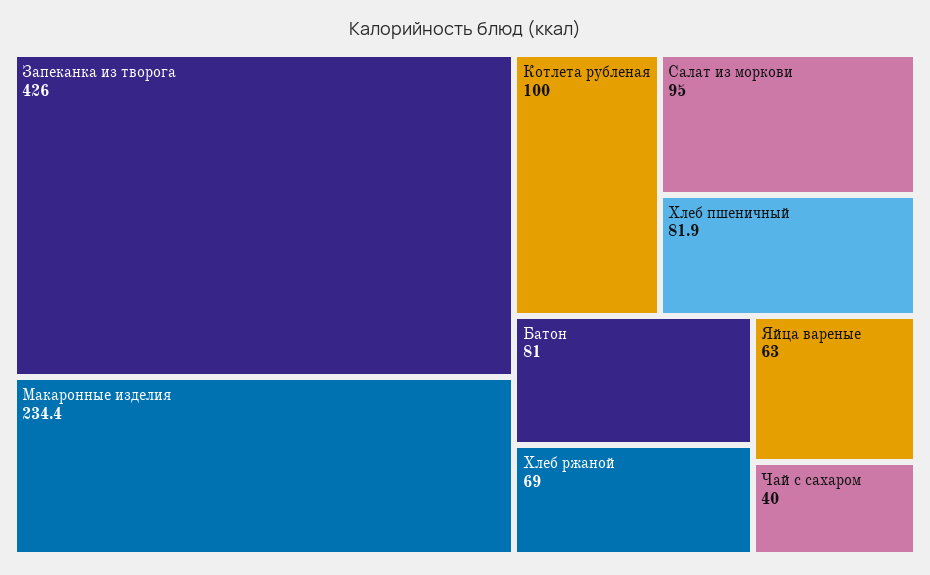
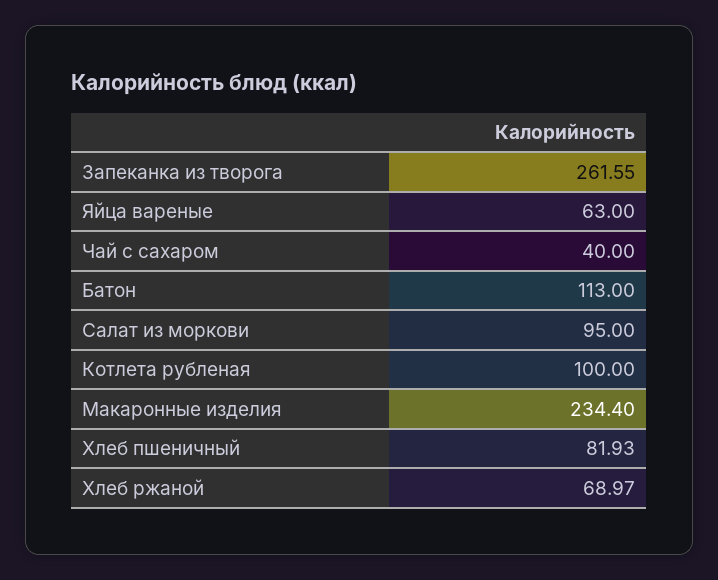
  {
-   "Запеканка из творога": 426,
+   "Запеканка из творога": 261.55,
    "Макаронные изделия": 234.4,
    "Котлета рубленая": 100,
    "Салат из моркови": 95,
    "Хлеб пшеничный": 81.93,
-   "Батон": 81,
+   "Батон": 113,
    "Хлеб ржаной": 68.97,
    "Яйца вареные": 63,
    "Чай с сахаром": 40
  }

